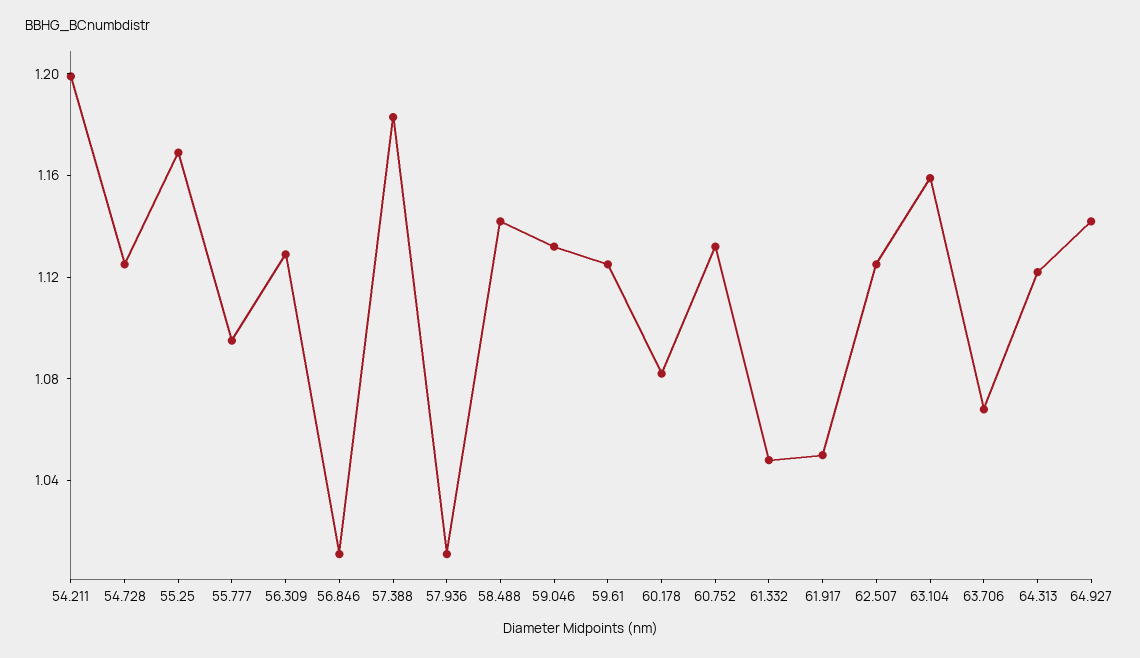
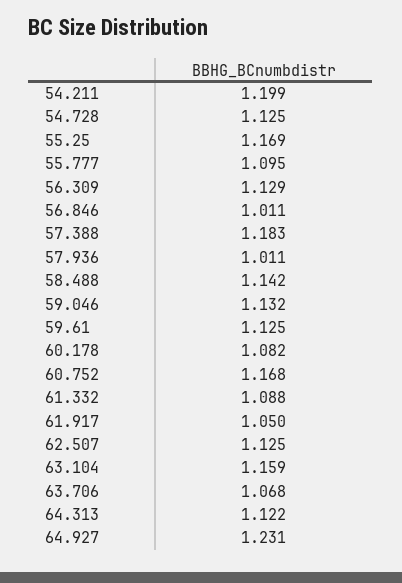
  {
    "54.211": 1.199,
    "54.728": 1.125,
    "55.25": 1.169,
    "55.777": 1.095,
    "56.309": 1.129,
    "56.846": 1.011,
    "57.388": 1.183,
    "57.936": 1.011,
    "58.488": 1.142,
    "59.046": 1.132,
    "59.61": 1.125,
    "60.178": 1.082,
-   "60.752": 1.13,
+   "60.752": 1.168,
-   "61.332": 1.05,
+   "61.332": 1.088,
    "61.917": 1.05,
    "62.507": 1.125,
    "63.104": 1.159,
    "63.706": 1.068,
    "64.313": 1.122,
-   "64.927": 1.14
+   "64.927": 1.231
  }

